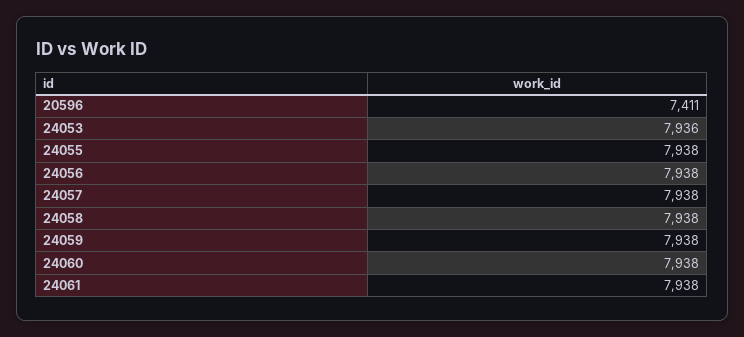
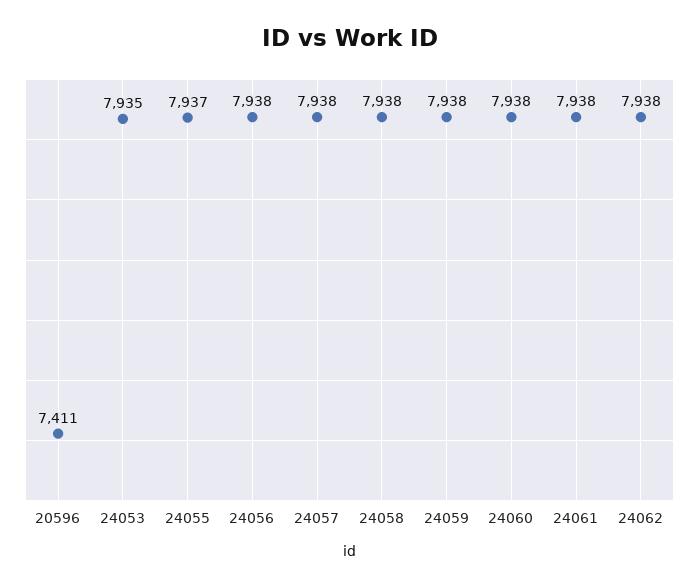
  {
    "20596": 7411,
-   "24053": 7936,
+   "24053": 7935,
-   "24055": 7938,
+   "24055": 7937,
    "24056": 7938,
    "24057": 7938,
    "24058": 7938,
    "24059": 7938,
    "24060": 7938,
-   "24061": 7938
+   "24061": 7938,
+   "24062": 7938
  }

